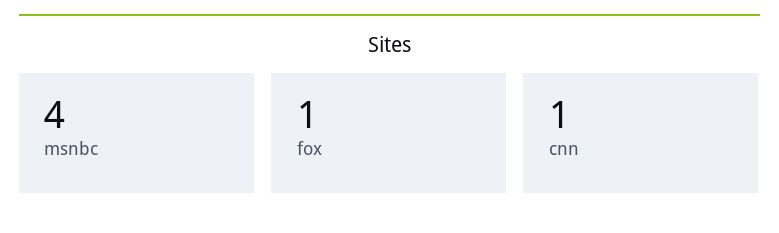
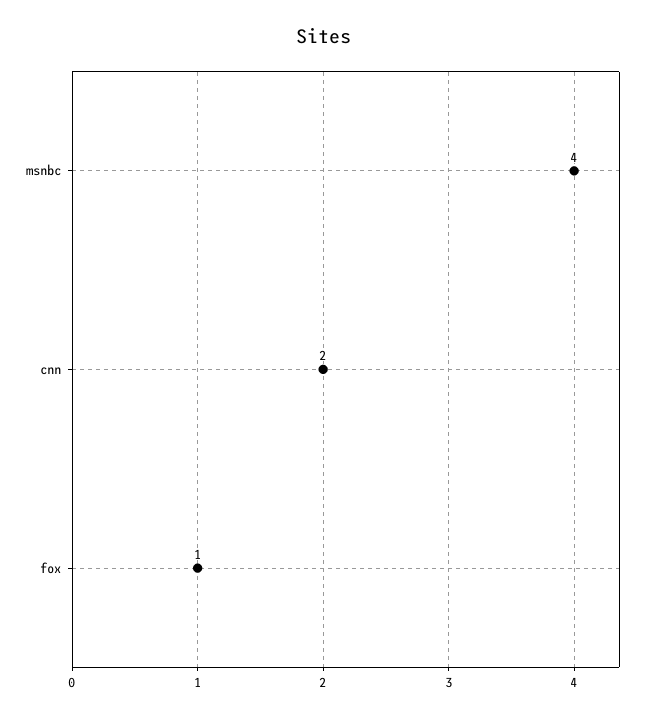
  {
    "msnbc": 4,
    "fox": 1,
-   "cnn": 1
+   "cnn": 2
  }

